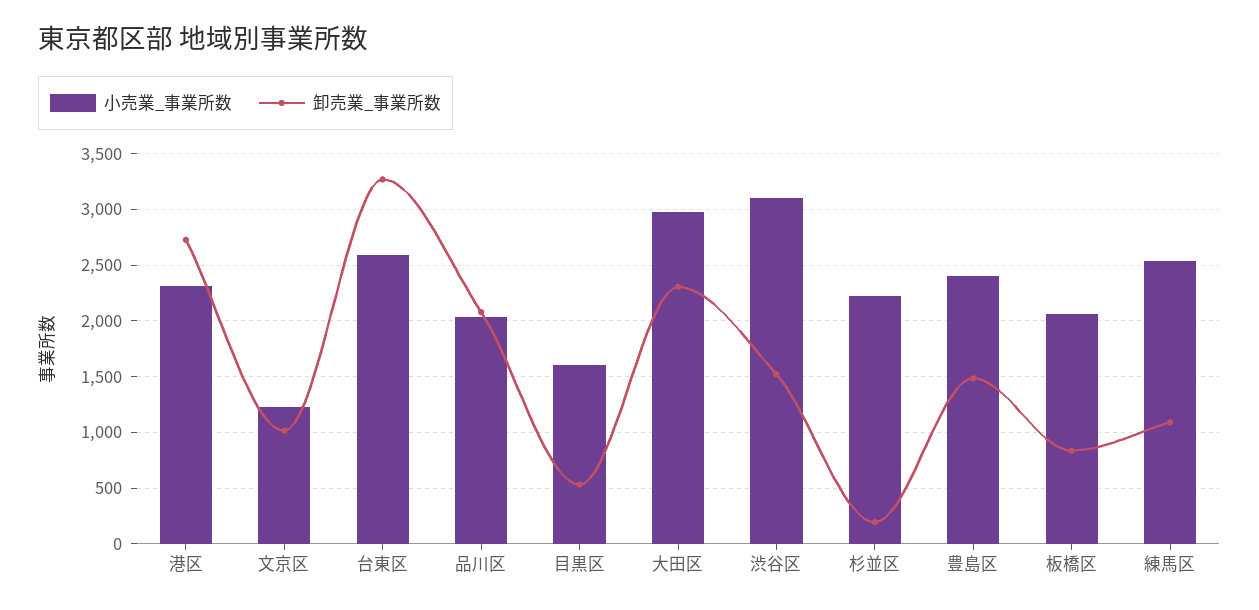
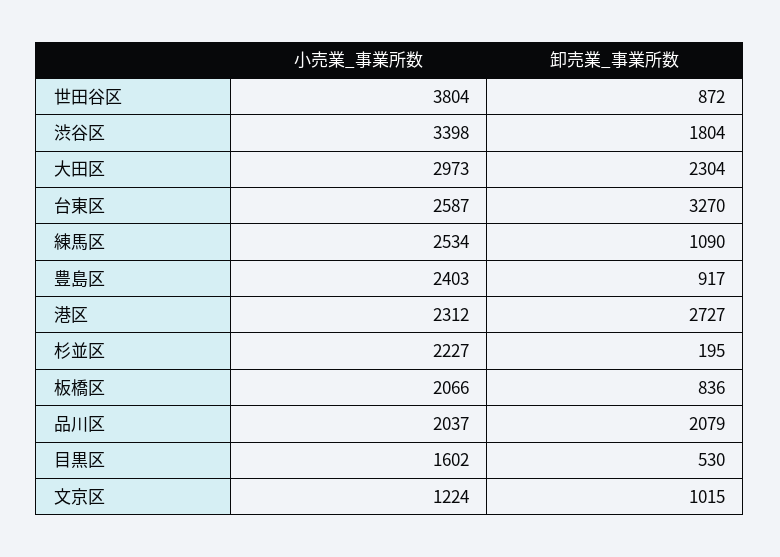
  {
    "小売業_事業所数": {
      "港区": 2312,
      "文京区": 1224,
      "台東区": 2587,
      "品川区": 2037,
      "目黒区": 1602,
      "大田区": 2973,
-     "渋谷区": 3100,
+     "渋谷区": 3398,
      "杉並区": 2227,
      "豊島区": 2403,
      "板橋区": 2066,
-     "練馬区": 2534
+     "練馬区": 2534,
+     "世田谷区": 3804
    },
    "卸売業_事業所数": {
      "港区": 2727,
      "文京区": 1015,
      "台東区": 3270,
      "品川区": 2079,
      "目黒区": 530,
      "大田区": 2304,
-     "渋谷区": 1500,
+     "渋谷区": 1804,
      "杉並区": 195,
-     "豊島区": 1500,
+     "豊島区": 917,
      "板橋区": 836,
-     "練馬区": 1090
+     "練馬区": 1090,
+     "世田谷区": 872
    }
  }

